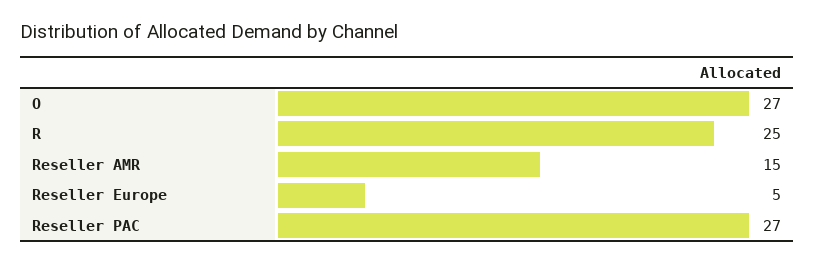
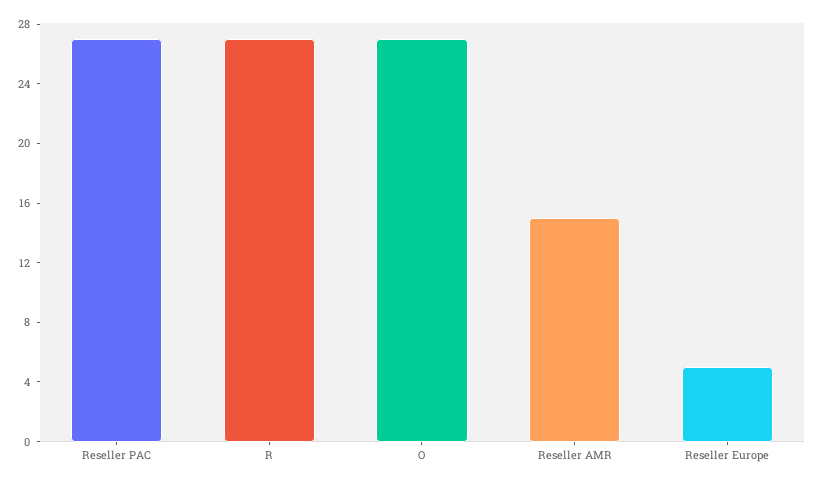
  {
    "O": 27,
-   "R": 25,
+   "R": 27,
    "Reseller AMR": 15,
    "Reseller Europe": 5,
    "Reseller PAC": 27
  }

